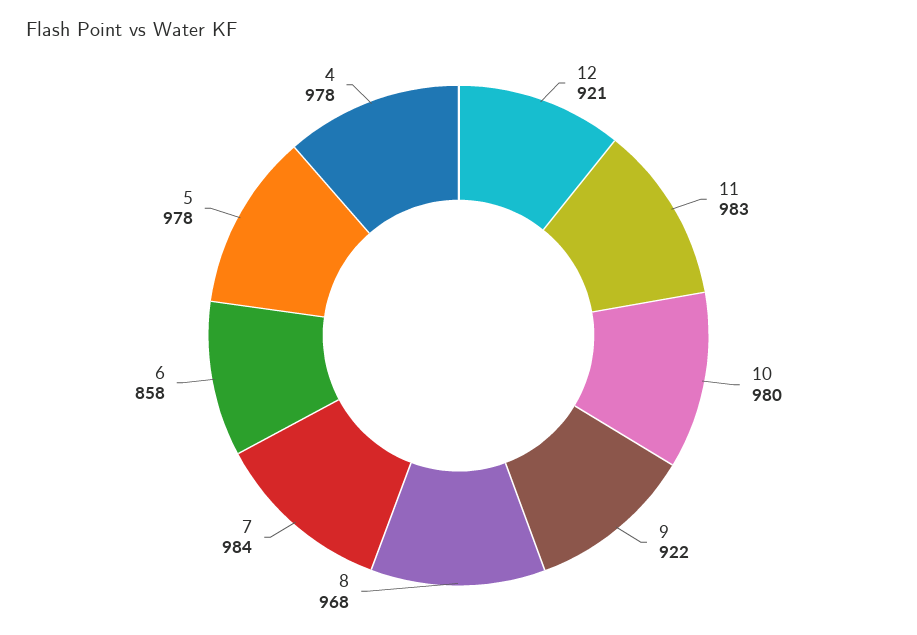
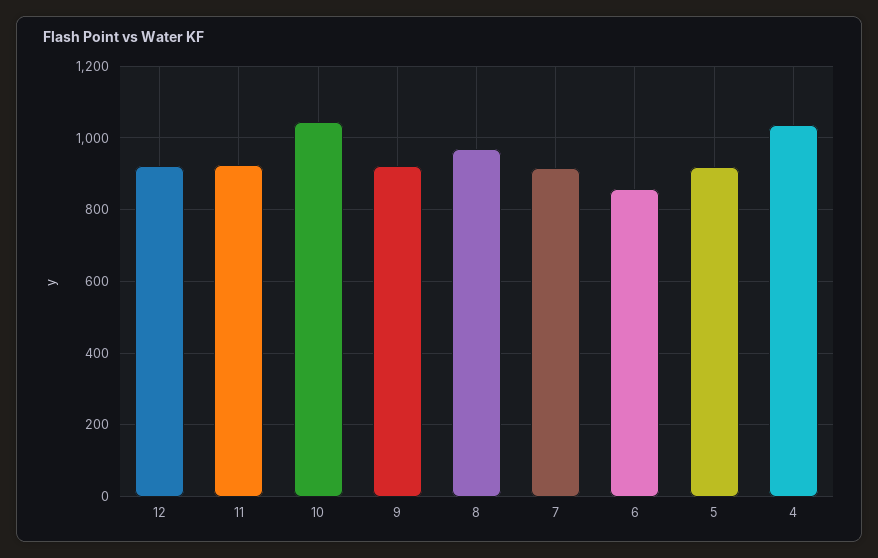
  {
    "12": 921,
-   "11": 983,
+   "11": 920,
-   "10": 980,
+   "10": 1040,
    "9": 922,
    "8": 968,
-   "7": 984,
+   "7": 920,
    "6": 858,
-   "5": 978,
+   "5": 920,
-   "4": 978
+   "4": 1040
  }

